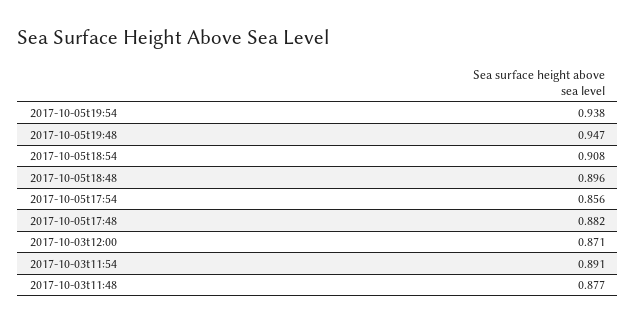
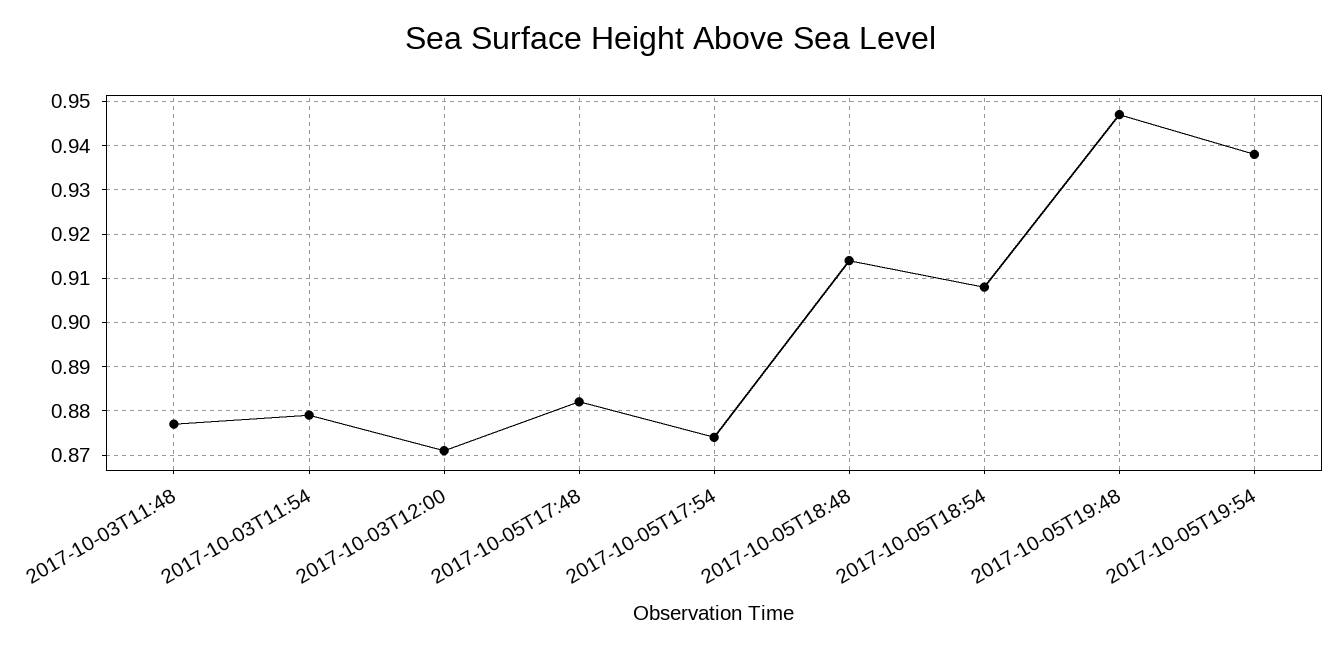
  {
    "2017-10-05t19:54": 0.938,
    "2017-10-05t19:48": 0.947,
    "2017-10-05t18:54": 0.908,
-   "2017-10-05t18:48": 0.896,
+   "2017-10-05t18:48": 0.915,
-   "2017-10-05t17:54": 0.856,
+   "2017-10-05t17:54": 0.875,
    "2017-10-05t17:48": 0.882,
    "2017-10-03t12:00": 0.871,
-   "2017-10-03t11:54": 0.891,
+   "2017-10-03t11:54": 0.88,
    "2017-10-03t11:48": 0.877
  }

